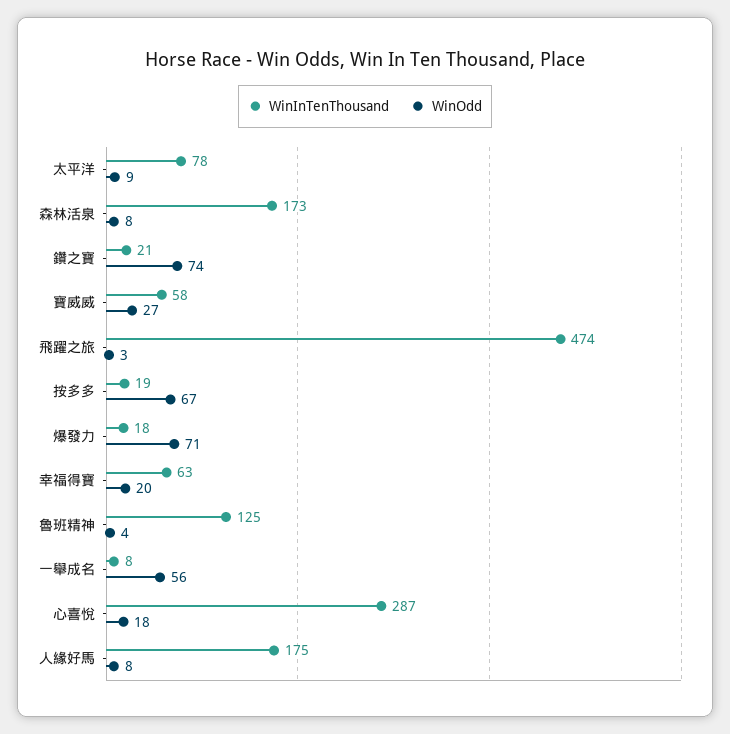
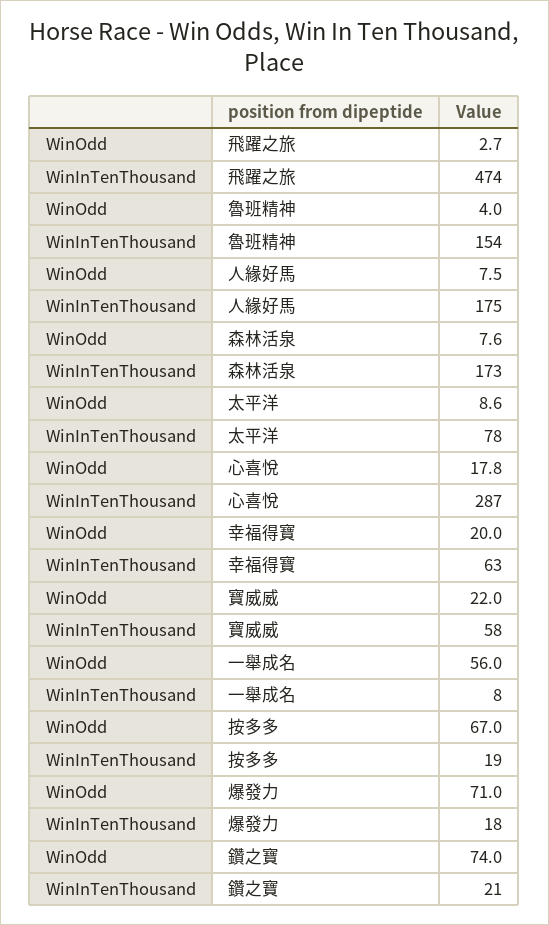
  {
    "WinInTenThousand": {
      "太平洋": 78,
      "森林活泉": 173,
      "鑽之寶": 21,
      "寶威威": 58,
      "飛躍之旅": 474,
      "按多多": 19,
      "爆發力": 18,
      "幸福得寶": 63,
-     "魯班精神": 125,
+     "魯班精神": 154,
      "一舉成名": 8,
      "心喜悅": 287,
      "人緣好馬": 175
    },
    "WinOdd": {
      "太平洋": 8.6,
      "森林活泉": 7.6,
      "鑽之寶": 74,
-     "寶威威": 27,
+     "寶威威": 22,
      "飛躍之旅": 2.7,
      "按多多": 67,
      "爆發力": 71,
      "幸福得寶": 20,
      "魯班精神": 4,
      "一舉成名": 56,
      "心喜悅": 17.8,
      "人緣好馬": 7.5
    }
  }

